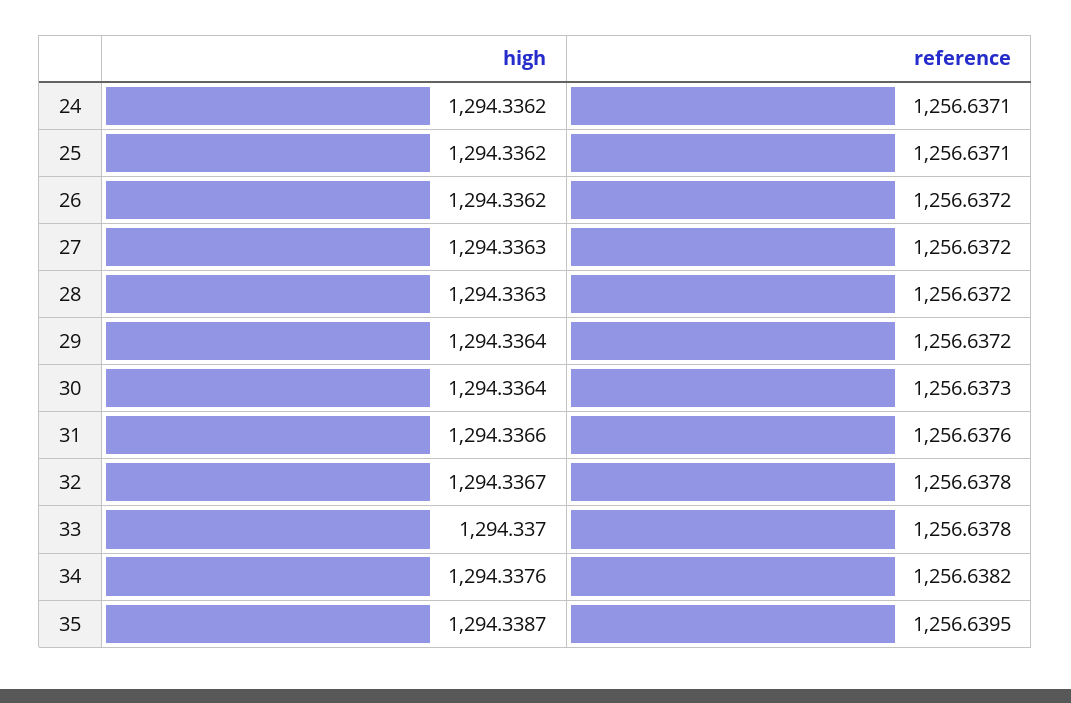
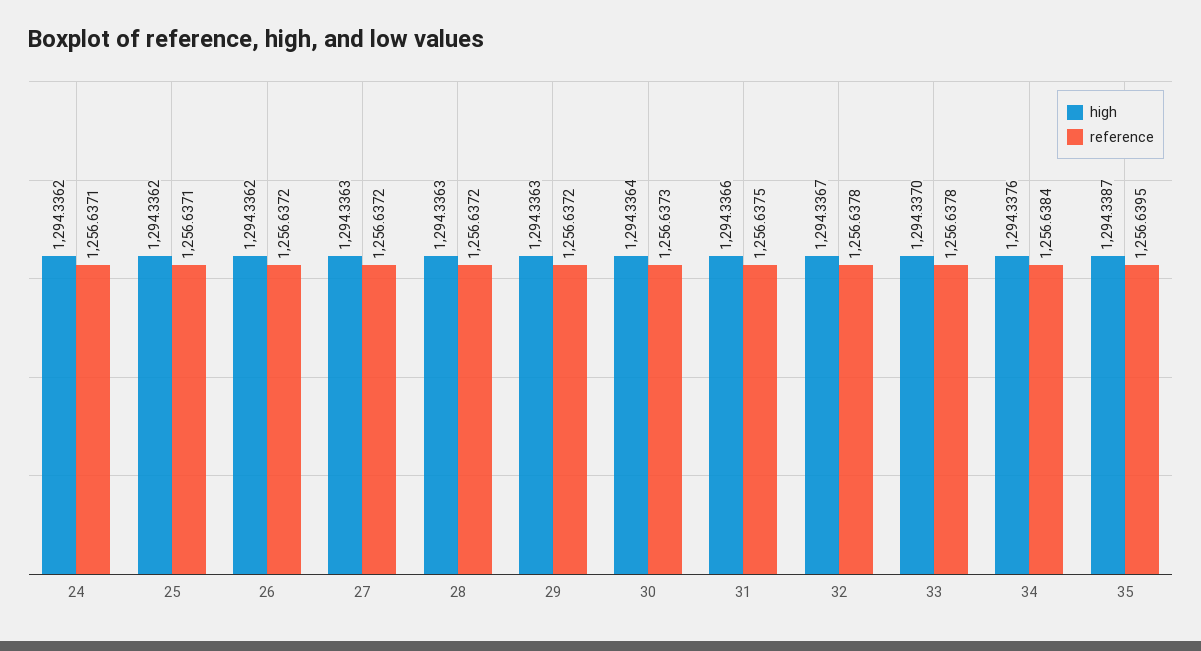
  {
    "high": {
      "24": 1294.3362,
      "25": 1294.3362,
      "26": 1294.3362,
      "27": 1294.3363,
      "28": 1294.3363,
-     "29": 1294.3364,
+     "29": 1294.3363,
      "30": 1294.3364,
      "31": 1294.3366,
      "32": 1294.3367,
      "33": 1294.337,
      "34": 1294.3376,
      "35": 1294.3387
    },
    "reference": {
      "24": 1256.6371,
      "25": 1256.6371,
      "26": 1256.6372,
      "27": 1256.6372,
      "28": 1256.6372,
      "29": 1256.6372,
      "30": 1256.6373,
-     "31": 1256.6376,
+     "31": 1256.6375,
      "32": 1256.6378,
      "33": 1256.6378,
-     "34": 1256.6382,
+     "34": 1256.6384,
      "35": 1256.6395
    }
  }

